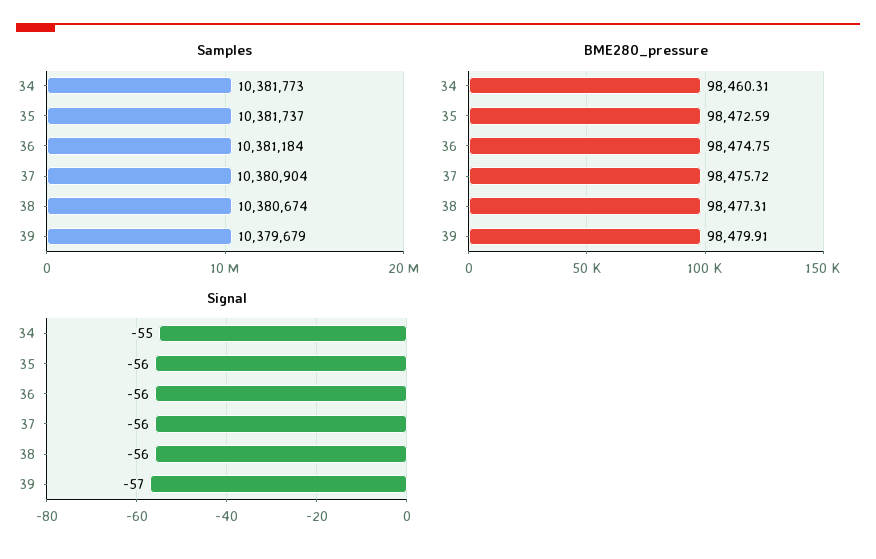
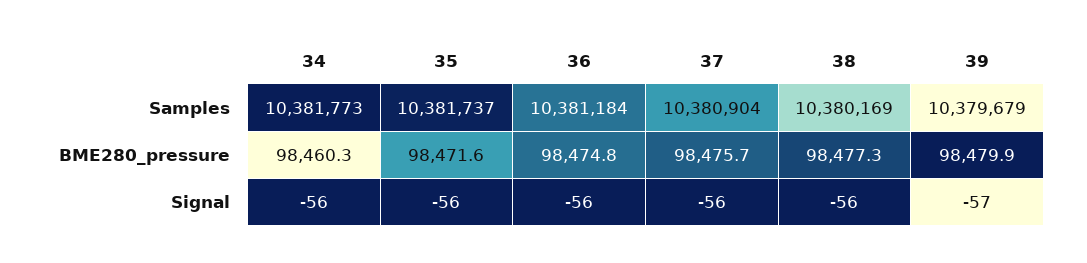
  {
    "Samples": {
      "34": 10381773,
      "35": 10381737,
      "36": 10381184,
      "37": 10380904,
-     "38": 10380674,
+     "38": 10380169,
      "39": 10379679
    },
    "BME280_pressure": {
      "34": 98460.31,
-     "35": 98472.59,
+     "35": 98471.6,
      "36": 98474.75,
      "37": 98475.72,
      "38": 98477.31,
      "39": 98479.91
    },
    "Signal": {
-     "34": -55,
+     "34": -56,
      "35": -56,
      "36": -56,
      "37": -56,
      "38": -56,
      "39": -57
    }
  }

